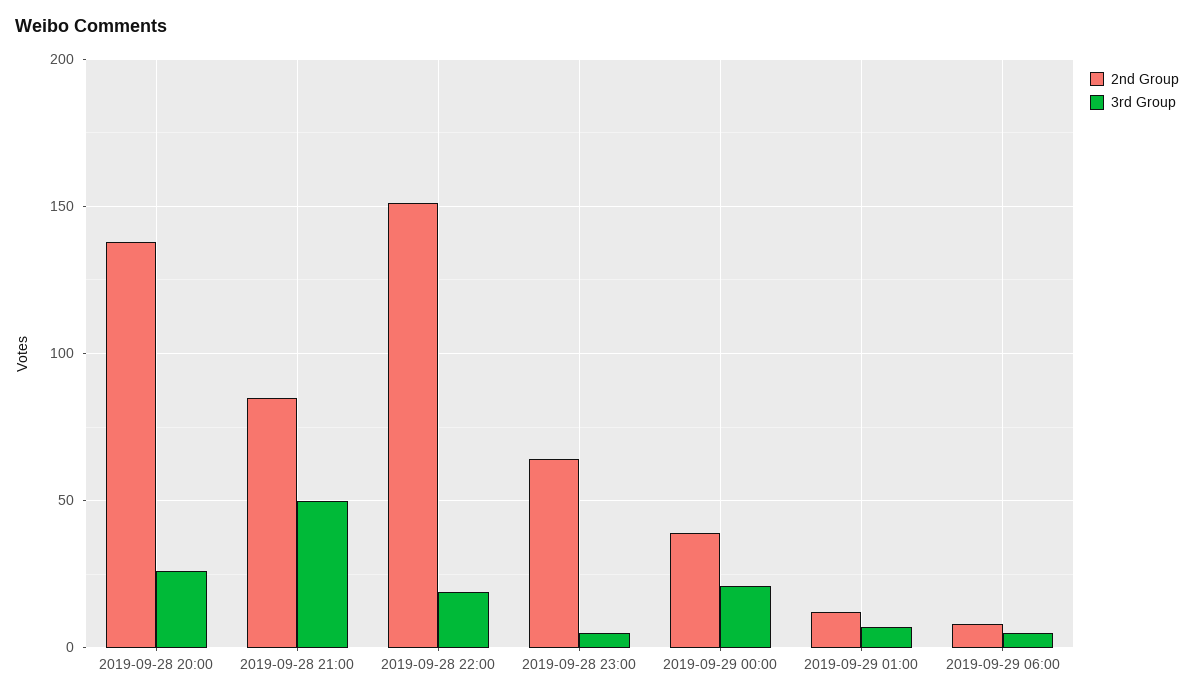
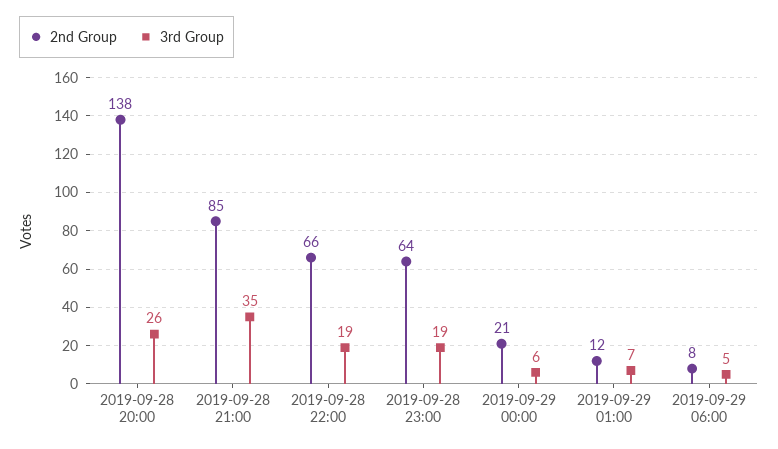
  {
    "2nd Group": {
      "2019-09-28 20:00": 138,
      "2019-09-28 21:00": 85,
-     "2019-09-28 22:00": 150,
+     "2019-09-28 22:00": 66,
      "2019-09-28 23:00": 64,
-     "2019-09-29 00:00": 40,
+     "2019-09-29 00:00": 21,
      "2019-09-29 01:00": 12,
      "2019-09-29 06:00": 8
    },
    "3rd Group": {
      "2019-09-28 20:00": 26,
-     "2019-09-28 21:00": 50,
+     "2019-09-28 21:00": 35,
      "2019-09-28 22:00": 19,
-     "2019-09-28 23:00": 5,
+     "2019-09-28 23:00": 19,
-     "2019-09-29 00:00": 20,
+     "2019-09-29 00:00": 6,
      "2019-09-29 01:00": 7,
      "2019-09-29 06:00": 5
    }
  }

